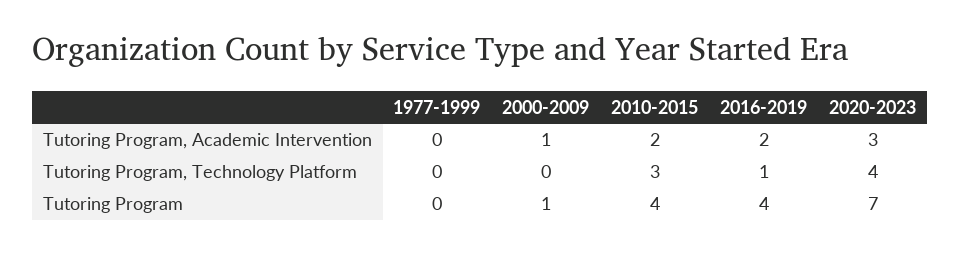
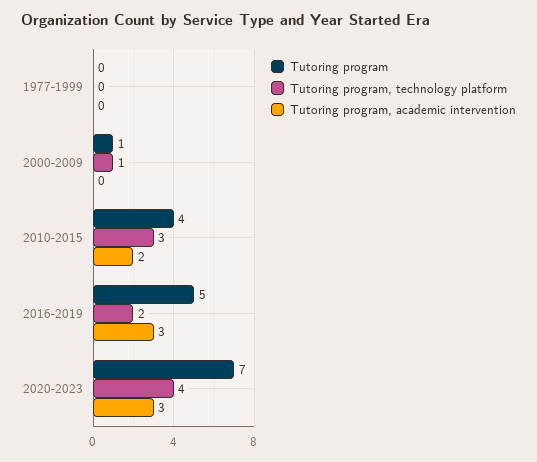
  {
    "Tutoring Program, Academic Intervention": {
      "1977-1999": 0,
-     "2000-2009": 1,
+     "2000-2009": 0,
      "2010-2015": 2,
-     "2016-2019": 2,
+     "2016-2019": 3,
      "2020-2023": 3
    },
    "Tutoring Program, Technology Platform": {
      "1977-1999": 0,
-     "2000-2009": 0,
+     "2000-2009": 1,
      "2010-2015": 3,
-     "2016-2019": 1,
+     "2016-2019": 2,
      "2020-2023": 4
    },
    "Tutoring Program": {
      "1977-1999": 0,
      "2000-2009": 1,
      "2010-2015": 4,
-     "2016-2019": 4,
+     "2016-2019": 5,
      "2020-2023": 7
    }
  }

